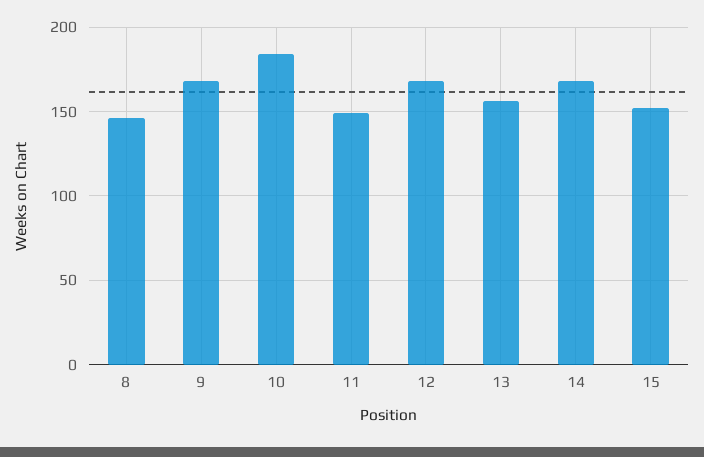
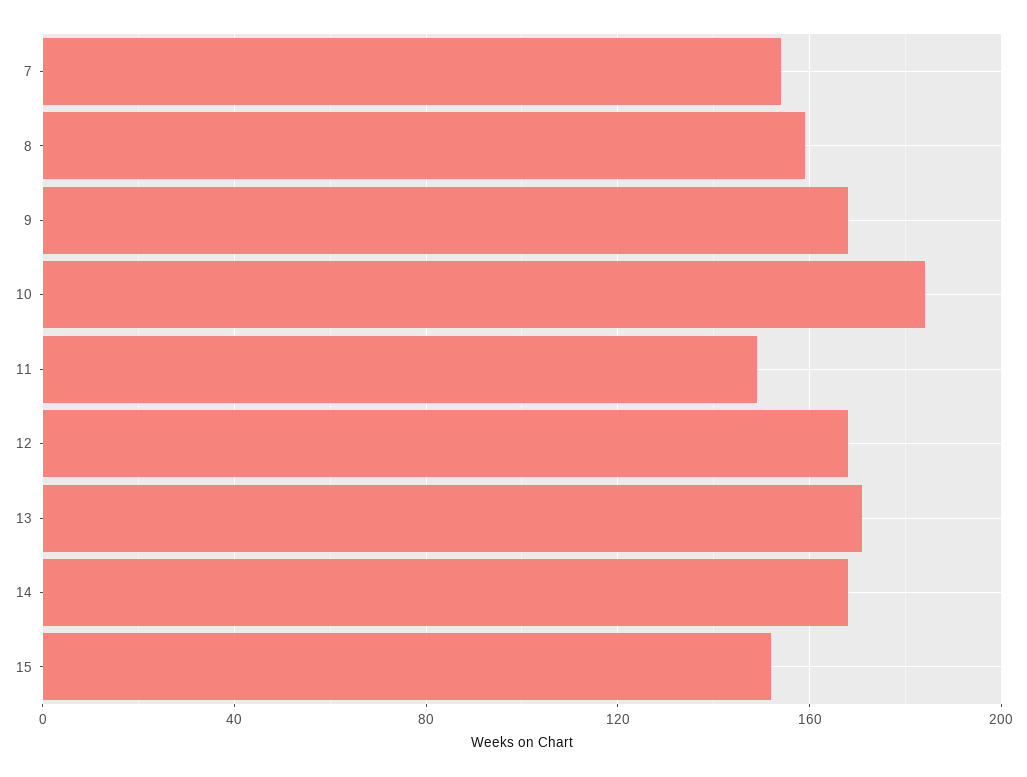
  {
-   "8": 145,
+   "8": 160,
    "9": 170,
    "10": 185,
    "11": 150,
    "12": 170,
-   "13": 155,
+   "13": 170,
    "14": 170,
-   "15": 150
+   "15": 150,
+   "7": 155
  }

